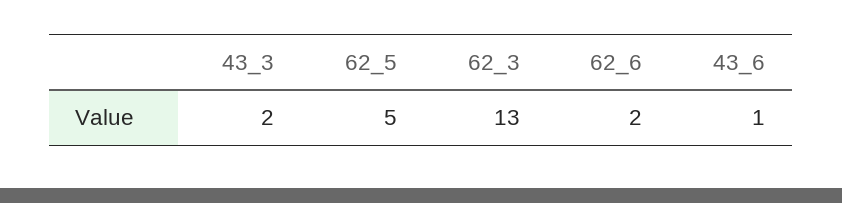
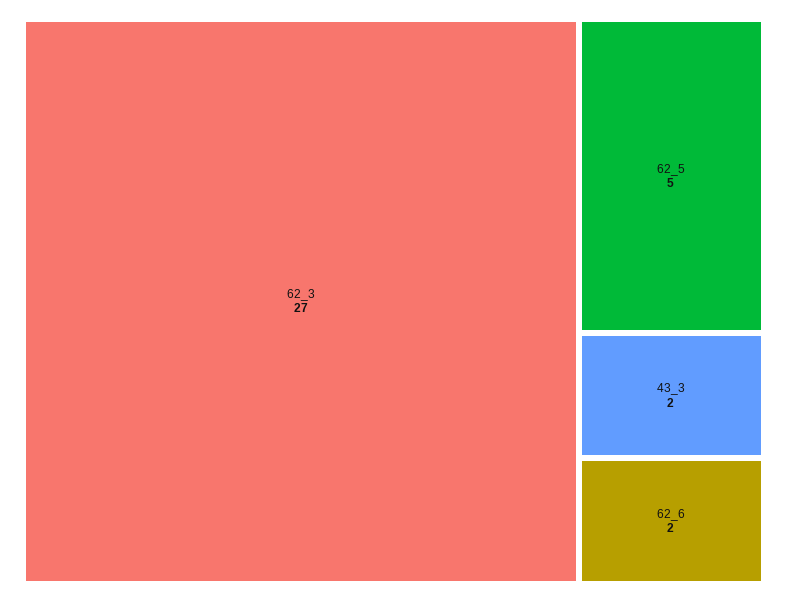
  {
    "43_3": 2,
    "62_5": 5,
-   "62_3": 13,
+   "62_3": 27,
-   "62_6": 2,
+   "62_6": 2
-   "43_6": 1
  }

